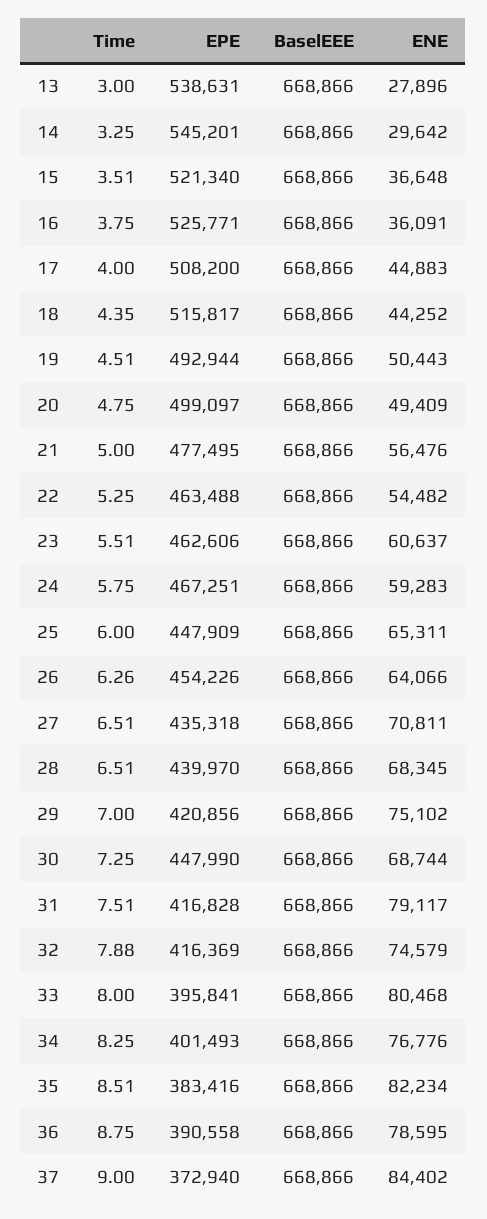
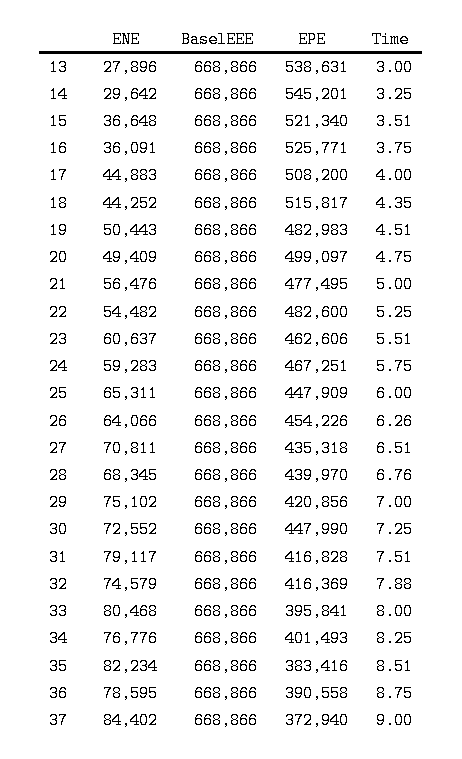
  {
    "Time": {
      "13": 3,
      "14": 3.25,
      "15": 3.51,
      "16": 3.75,
      "17": 4,
      "18": 4.35,
      "19": 4.51,
      "20": 4.75,
      "21": 5,
      "22": 5.25,
      "23": 5.51,
      "24": 5.75,
      "25": 6,
      "26": 6.26,
      "27": 6.51,
-     "28": 6.51,
+     "28": 6.76,
      "29": 7,
      "30": 7.25,
      "31": 7.51,
      "32": 7.88,
      "33": 8,
      "34": 8.25,
      "35": 8.51,
      "36": 8.75,
      "37": 9
    },
    "EPE": {
      "13": 538631,
      "14": 545201,
      "15": 521340,
      "16": 525771,
      "17": 508200,
      "18": 515817,
-     "19": 492944,
+     "19": 482983,
      "20": 499097,
      "21": 477495,
-     "22": 463488,
+     "22": 482600,
      "23": 462606,
      "24": 467251,
      "25": 447909,
      "26": 454226,
      "27": 435318,
      "28": 439970,
      "29": 420856,
      "30": 447990,
      "31": 416828,
      "32": 416369,
      "33": 395841,
      "34": 401493,
      "35": 383416,
      "36": 390558,
      "37": 372940
    },
    "BaselEEE": {
      "13": 668866,
      "14": 668866,
      "15": 668866,
      "16": 668866,
      "17": 668866,
      "18": 668866,
      "19": 668866,
      "20": 668866,
      "21": 668866,
      "22": 668866,
      "23": 668866,
      "24": 668866,
      "25": 668866,
      "26": 668866,
      "27": 668866,
      "28": 668866,
      "29": 668866,
      "30": 668866,
      "31": 668866,
      "32": 668866,
      "33": 668866,
      "34": 668866,
      "35": 668866,
      "36": 668866,
      "37": 668866
    },
    "ENE": {
      "13": 27896,
      "14": 29642,
      "15": 36648,
      "16": 36091,
      "17": 44883,
      "18": 44252,
      "19": 50443,
      "20": 49409,
      "21": 56476,
      "22": 54482,
      "23": 60637,
      "24": 59283,
      "25": 65311,
      "26": 64066,
      "27": 70811,
      "28": 68345,
      "29": 75102,
-     "30": 68744,
+     "30": 72552,
      "31": 79117,
      "32": 74579,
      "33": 80468,
      "34": 76776,
      "35": 82234,
      "36": 78595,
      "37": 84402
    }
  }

